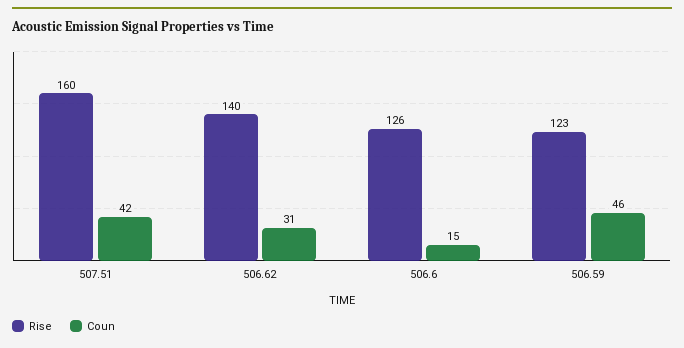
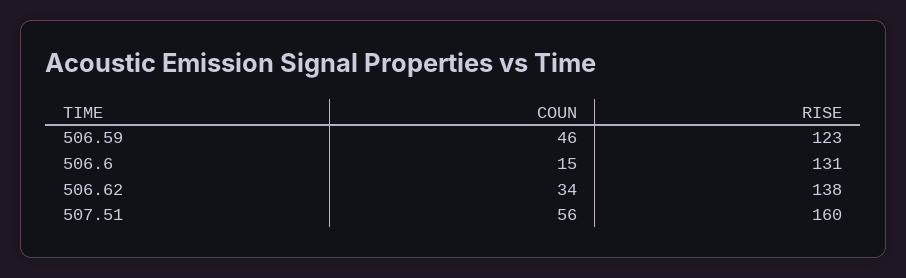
  {
    "Rise": {
      "507.51": 160,
-     "506.62": 140,
+     "506.62": 138,
-     "506.6": 126,
+     "506.6": 131,
      "506.59": 123
    },
    "Coun": {
-     "507.51": 42,
+     "507.51": 56,
-     "506.62": 31,
+     "506.62": 34,
      "506.6": 15,
      "506.59": 46
    }
  }

